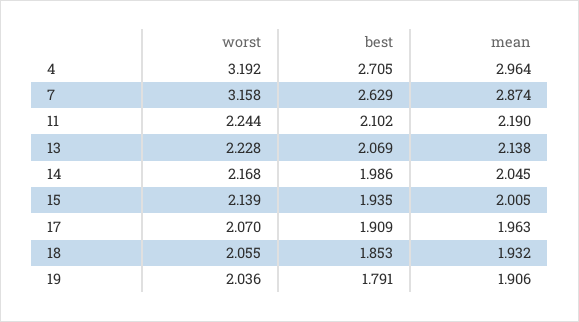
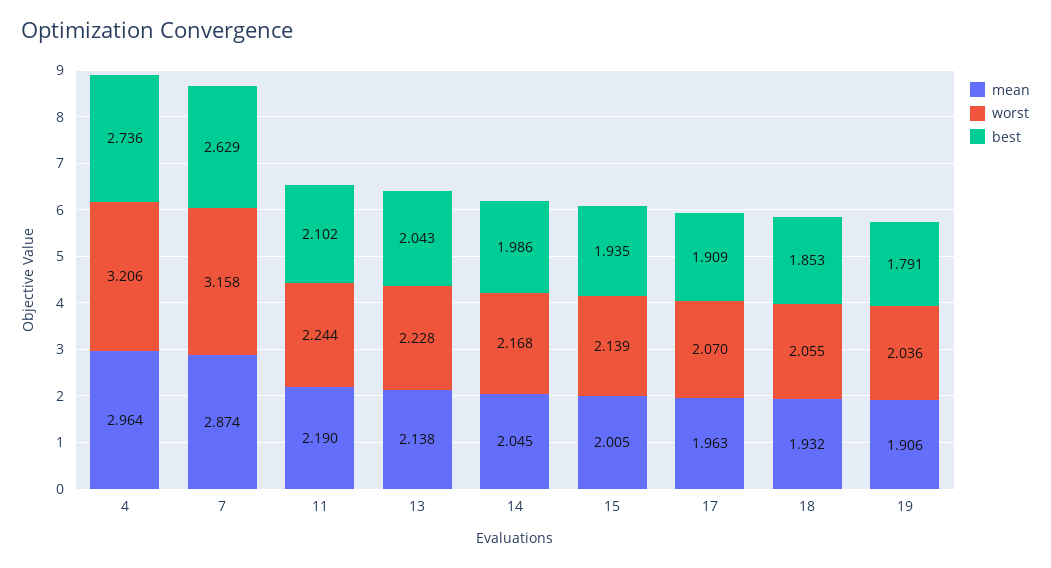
  {
    "worst": {
-     "4": 3.192,
+     "4": 3.206,
      "7": 3.158,
      "11": 2.244,
      "13": 2.228,
      "14": 2.168,
      "15": 2.139,
      "17": 2.07,
      "18": 2.055,
      "19": 2.036
    },
    "best": {
-     "4": 2.705,
+     "4": 2.736,
      "7": 2.629,
      "11": 2.102,
-     "13": 2.069,
+     "13": 2.043,
      "14": 1.986,
      "15": 1.935,
      "17": 1.909,
      "18": 1.853,
      "19": 1.791
    },
    "mean": {
      "4": 2.964,
      "7": 2.874,
      "11": 2.19,
      "13": 2.138,
      "14": 2.045,
      "15": 2.005,
      "17": 1.963,
      "18": 1.932,
      "19": 1.906
    }
  }

